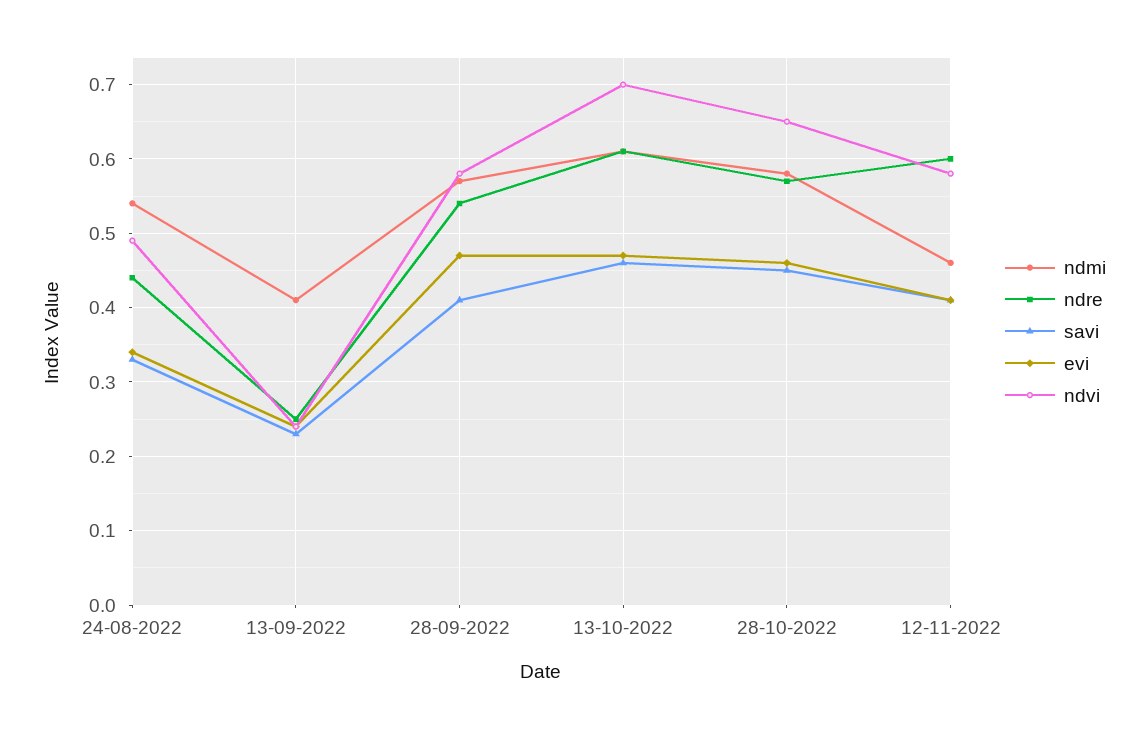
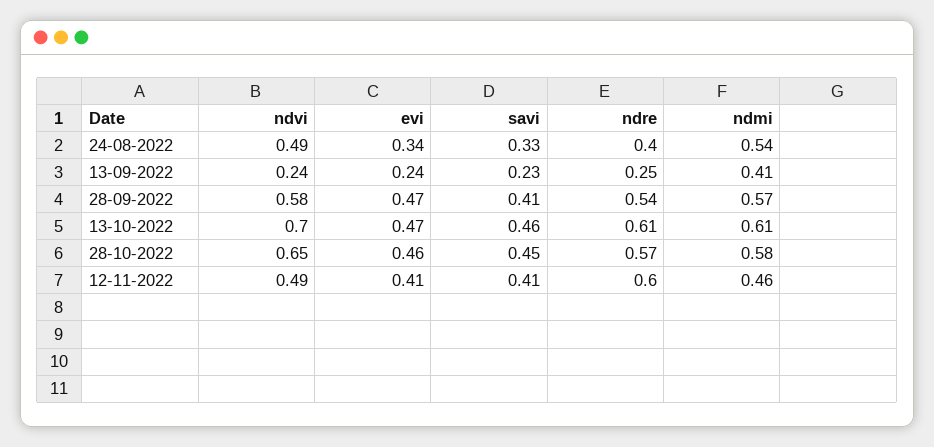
  {
    "ndmi": {
      "24-08-2022": 0.54,
      "13-09-2022": 0.41,
      "28-09-2022": 0.57,
      "13-10-2022": 0.61,
      "28-10-2022": 0.58,
      "12-11-2022": 0.46
    },
    "ndre": {
-     "24-08-2022": 0.44,
+     "24-08-2022": 0.4,
      "13-09-2022": 0.25,
      "28-09-2022": 0.54,
      "13-10-2022": 0.61,
      "28-10-2022": 0.57,
      "12-11-2022": 0.6
    },
    "savi": {
      "24-08-2022": 0.33,
      "13-09-2022": 0.23,
      "28-09-2022": 0.41,
      "13-10-2022": 0.46,
      "28-10-2022": 0.45,
      "12-11-2022": 0.41
    },
    "evi": {
      "24-08-2022": 0.34,
      "13-09-2022": 0.24,
      "28-09-2022": 0.47,
      "13-10-2022": 0.47,
      "28-10-2022": 0.46,
      "12-11-2022": 0.41
    },
    "ndvi": {
      "24-08-2022": 0.49,
      "13-09-2022": 0.24,
      "28-09-2022": 0.58,
      "13-10-2022": 0.7,
      "28-10-2022": 0.65,
-     "12-11-2022": 0.58
+     "12-11-2022": 0.49
    }
  }

